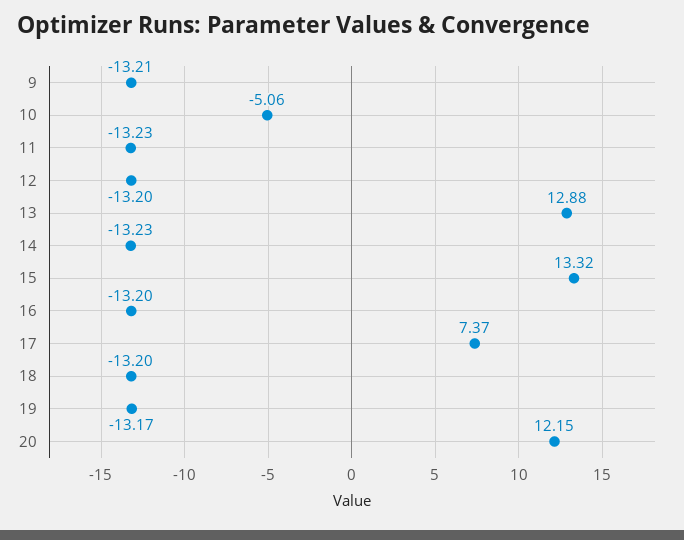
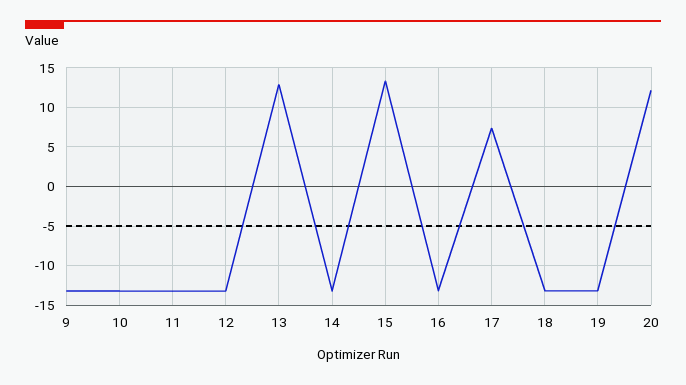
  {
    "9": -13.21,
-   "10": -5.06,
+   "10": -13,
    "11": -13.23,
    "12": -13.2,
    "13": 12.88,
    "14": -13.23,
    "15": 13.32,
    "16": -13.2,
    "17": 7.37,
    "18": -13.2,
    "19": -13.17,
    "20": 12.15
  }

